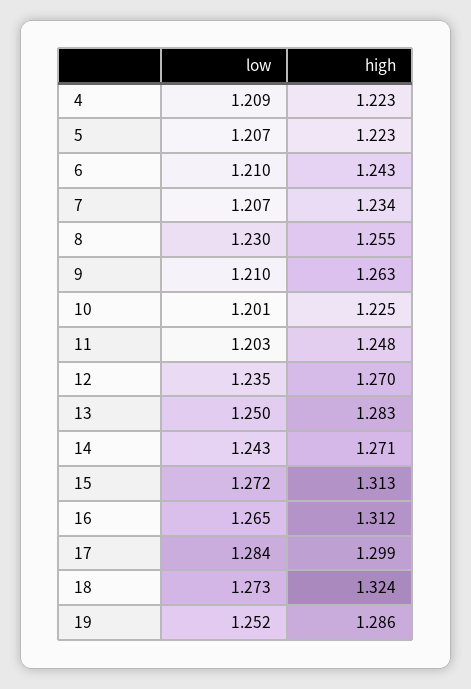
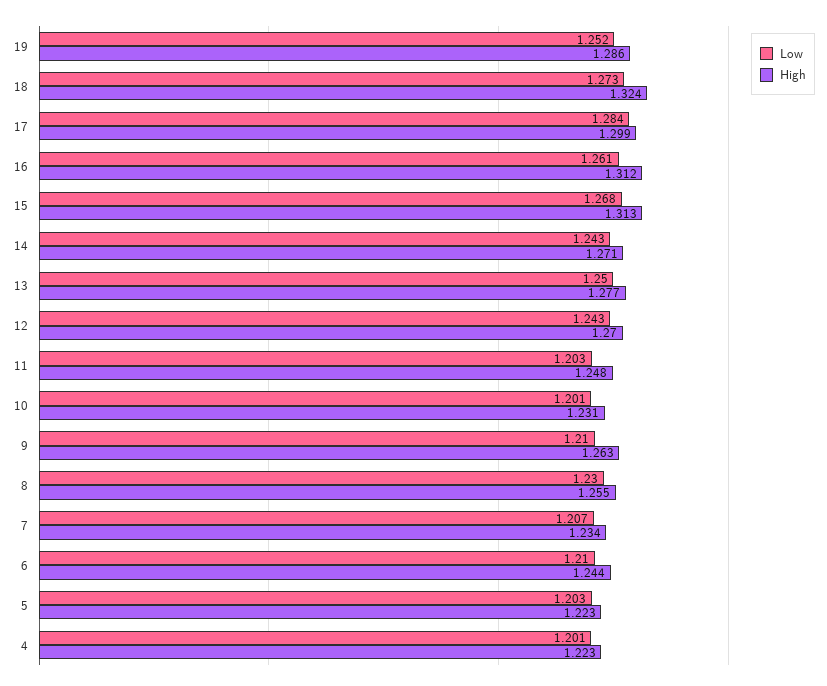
  {
    "low": {
-     "4": 1.209,
+     "4": 1.201,
-     "5": 1.207,
+     "5": 1.203,
      "6": 1.21,
      "7": 1.207,
      "8": 1.23,
      "9": 1.21,
      "10": 1.201,
      "11": 1.203,
-     "12": 1.235,
+     "12": 1.243,
      "13": 1.25,
      "14": 1.243,
-     "15": 1.272,
+     "15": 1.268,
-     "16": 1.265,
+     "16": 1.261,
      "17": 1.284,
      "18": 1.273,
      "19": 1.252
    },
    "high": {
      "4": 1.223,
      "5": 1.223,
-     "6": 1.243,
+     "6": 1.244,
      "7": 1.234,
      "8": 1.255,
      "9": 1.263,
-     "10": 1.225,
+     "10": 1.231,
      "11": 1.248,
      "12": 1.27,
-     "13": 1.283,
+     "13": 1.277,
      "14": 1.271,
      "15": 1.313,
      "16": 1.312,
      "17": 1.299,
      "18": 1.324,
      "19": 1.286
    }
  }

